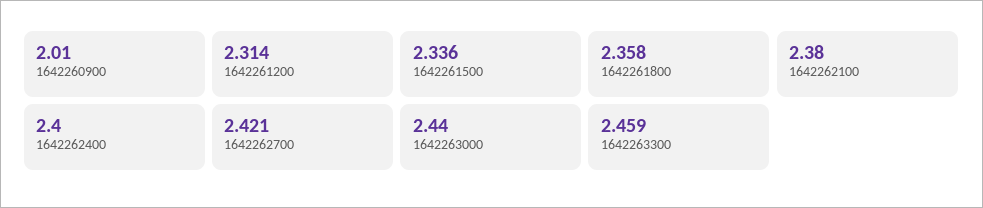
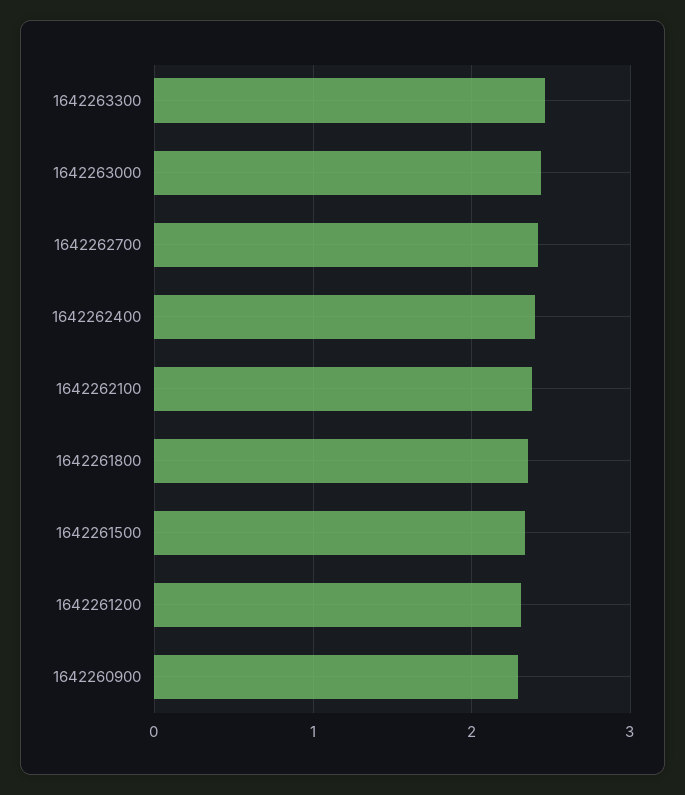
  {
-   "1642260900": 2.01,
+   "1642260900": 2.3,
    "1642261200": 2.314,
    "1642261500": 2.336,
    "1642261800": 2.358,
    "1642262100": 2.38,
    "1642262400": 2.4,
    "1642262700": 2.421,
    "1642263000": 2.44,
    "1642263300": 2.459
  }

